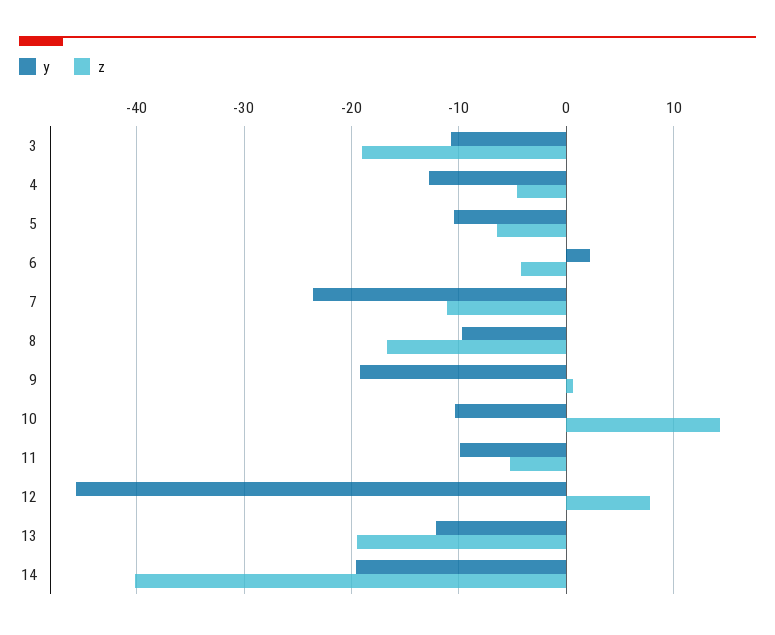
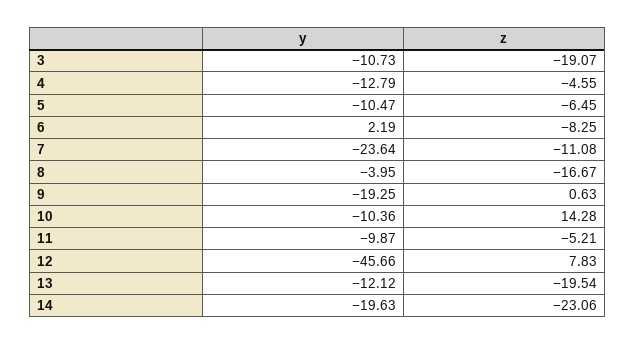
  {
    "y": {
      "3": -10.73,
      "4": -12.79,
      "5": -10.47,
      "6": 2.19,
      "7": -23.64,
-     "8": -10,
+     "8": -3.95,
      "9": -19.25,
      "10": -10.36,
      "11": -9.87,
      "12": -45.66,
      "13": -12.12,
      "14": -19.63
    },
    "z": {
      "3": -19.07,
      "4": -4.55,
      "5": -6.45,
-     "6": -4,
+     "6": -8.25,
      "7": -11.08,
      "8": -16.67,
      "9": 0.63,
      "10": 14.28,
      "11": -5.21,
      "12": 7.83,
      "13": -19.54,
-     "14": -40
+     "14": -23.06
    }
  }

